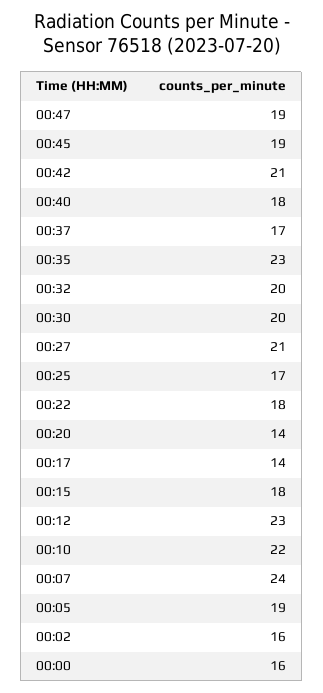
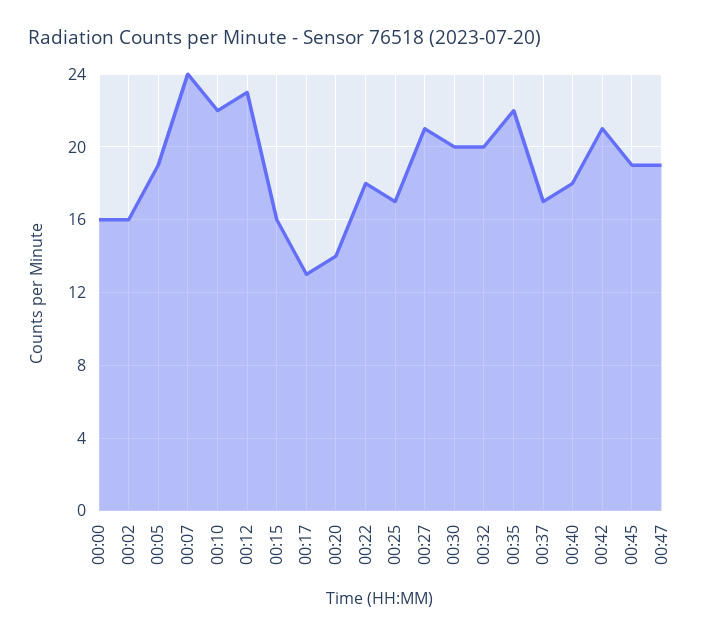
  {
    "00:47": 19,
    "00:45": 19,
    "00:42": 21,
    "00:40": 18,
    "00:37": 17,
-   "00:35": 23,
+   "00:35": 22,
    "00:32": 20,
    "00:30": 20,
    "00:27": 21,
    "00:25": 17,
    "00:22": 18,
    "00:20": 14,
-   "00:17": 14,
+   "00:17": 13,
-   "00:15": 18,
+   "00:15": 16,
    "00:12": 23,
    "00:10": 22,
    "00:07": 24,
    "00:05": 19,
    "00:02": 16,
    "00:00": 16
  }

